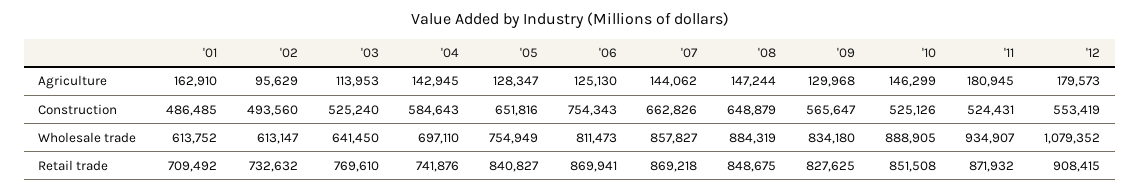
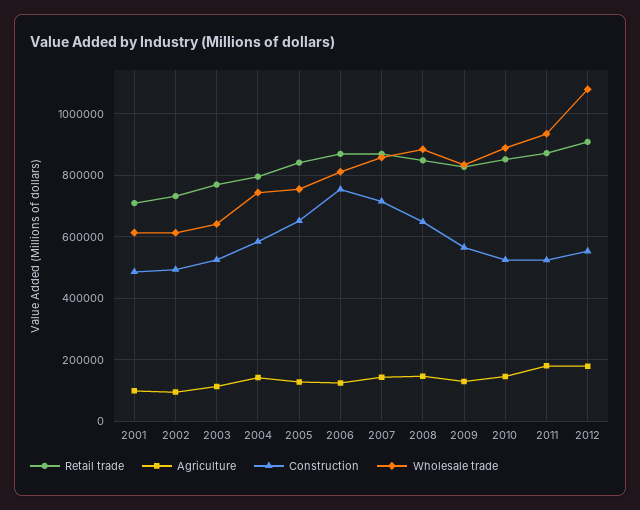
  {
    "Agriculture": {
-     "'01": 162910,
+     "'01": 100000,
      "'02": 95629,
      "'03": 113953,
      "'04": 142945,
      "'05": 128347,
      "'06": 125130,
      "'07": 144062,
      "'08": 147244,
      "'09": 129968,
      "'10": 146299,
      "'11": 180945,
      "'12": 179573
    },
    "Construction": {
      "'01": 486485,
      "'02": 493560,
      "'03": 525240,
      "'04": 584643,
      "'05": 651816,
      "'06": 754343,
-     "'07": 662826,
+     "'07": 720000,
      "'08": 648879,
      "'09": 565647,
      "'10": 525126,
      "'11": 524431,
      "'12": 553419
    },
    "Wholesale trade": {
      "'01": 613752,
      "'02": 613147,
      "'03": 641450,
-     "'04": 697110,
+     "'04": 740000,
      "'05": 754949,
      "'06": 811473,
      "'07": 857827,
      "'08": 884319,
      "'09": 834180,
      "'10": 888905,
      "'11": 934907,
      "'12": 1079352
    },
    "Retail trade": {
      "'01": 709492,
      "'02": 732632,
      "'03": 769610,
-     "'04": 741876,
+     "'04": 800000,
      "'05": 840827,
      "'06": 869941,
      "'07": 869218,
      "'08": 848675,
      "'09": 827625,
      "'10": 851508,
      "'11": 871932,
      "'12": 908415
    }
  }

